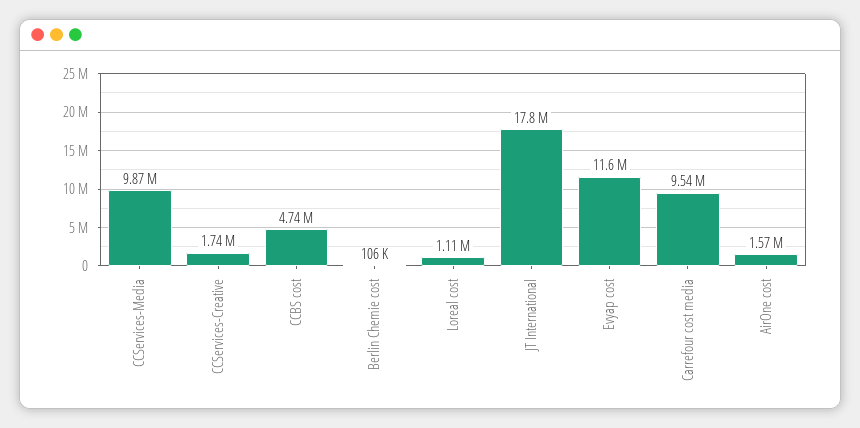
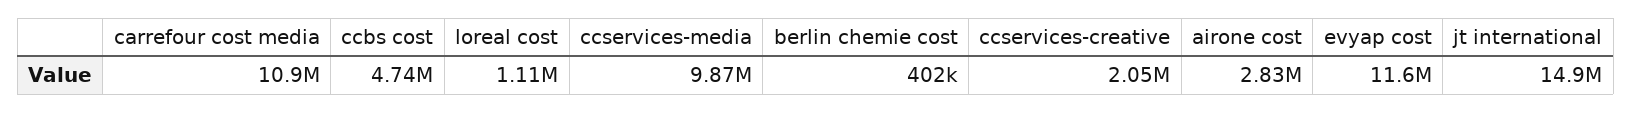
  {
    "CCServices-Media": 9870000,
-   "CCServices-Creative": 1740000,
+   "CCServices-Creative": 2050000,
    "CCBS cost": 4740000,
-   "Berlin Chemie cost": 106000,
+   "Berlin Chemie cost": 402000,
    "Loreal cost": 1110000,
-   "JT International": 17800000,
+   "JT International": 14900000,
    "Evyap cost": 11600000,
-   "Carrefour cost media": 9540000,
+   "Carrefour cost media": 10900000,
-   "AirOne cost": 1570000
+   "AirOne cost": 2830000
  }

